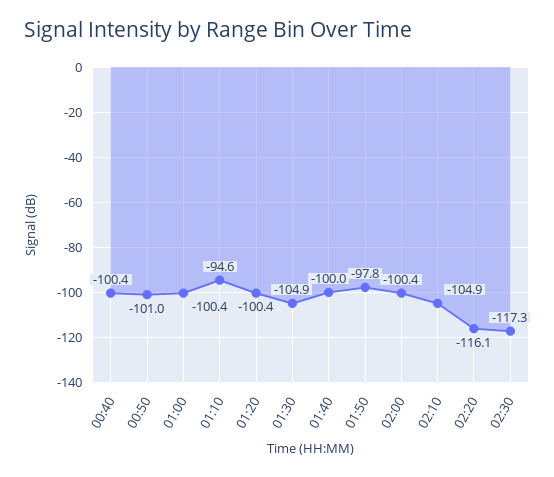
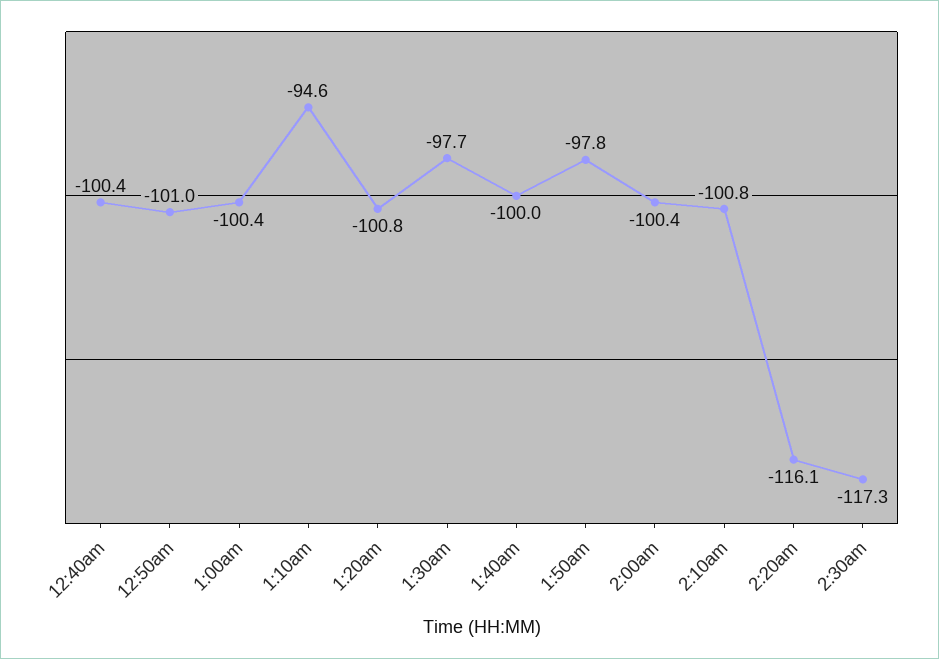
  {
    "00:40": -100.4,
    "00:50": -101,
    "01:00": -100.4,
    "01:10": -94.6,
-   "01:20": -100.4,
+   "01:20": -100.8,
-   "01:30": -104.9,
+   "01:30": -97.7,
    "01:40": -100,
    "01:50": -97.8,
    "02:00": -100.4,
-   "02:10": -104.9,
+   "02:10": -100.8,
    "02:20": -116.1,
    "02:30": -117.3
  }

